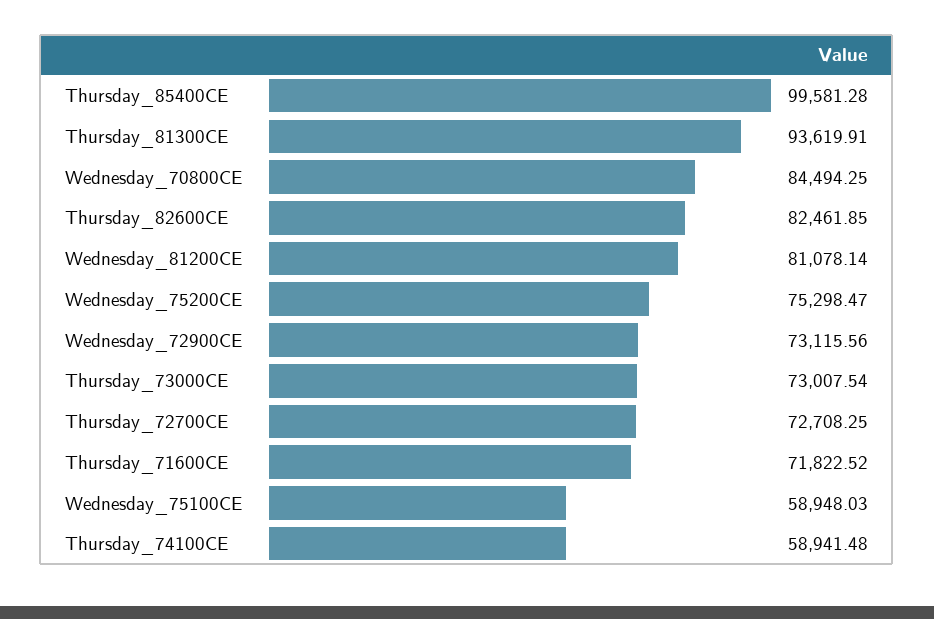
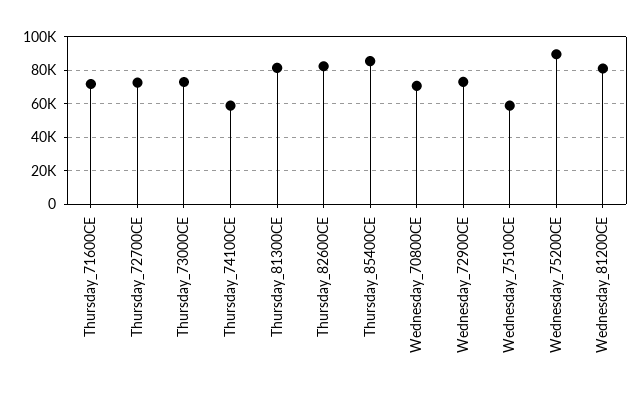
  {
-   "Thursday_85400CE": 99581.28,
+   "Thursday_85400CE": 85000,
-   "Thursday_81300CE": 93619.91,
+   "Thursday_81300CE": 80000,
-   "Wednesday_70800CE": 84494.25,
+   "Wednesday_70800CE": 70000,
    "Thursday_82600CE": 82461.85,
    "Wednesday_81200CE": 81078.14,
-   "Wednesday_75200CE": 75298.47,
+   "Wednesday_75200CE": 90000,
    "Wednesday_72900CE": 73115.56,
    "Thursday_73000CE": 73007.54,
    "Thursday_72700CE": 72708.25,
    "Thursday_71600CE": 71822.52,
    "Wednesday_75100CE": 58948.03,
    "Thursday_74100CE": 58941.48
  }

